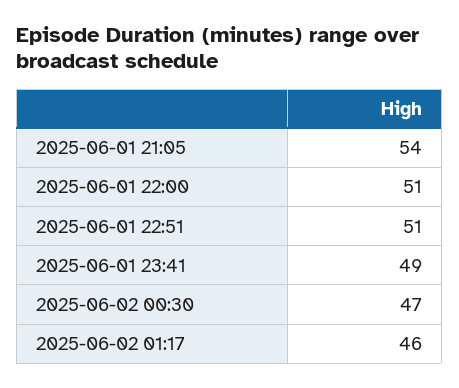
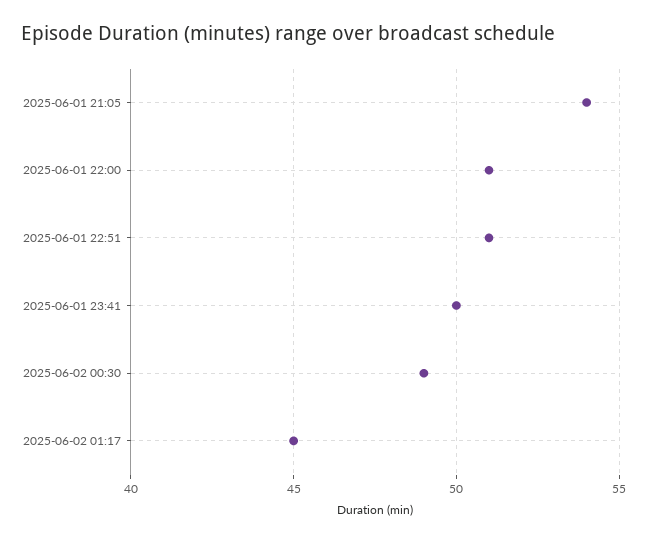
  {
    "2025-06-01 21:05": 54,
    "2025-06-01 22:00": 51,
    "2025-06-01 22:51": 51,
-   "2025-06-01 23:41": 49,
+   "2025-06-01 23:41": 50,
-   "2025-06-02 00:30": 47,
+   "2025-06-02 00:30": 49,
-   "2025-06-02 01:17": 46
+   "2025-06-02 01:17": 45
  }

